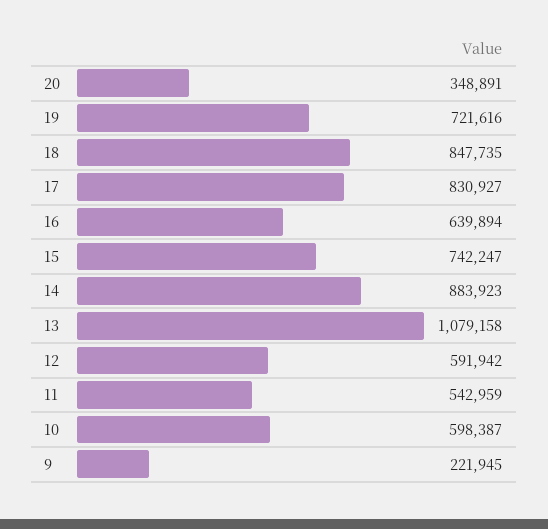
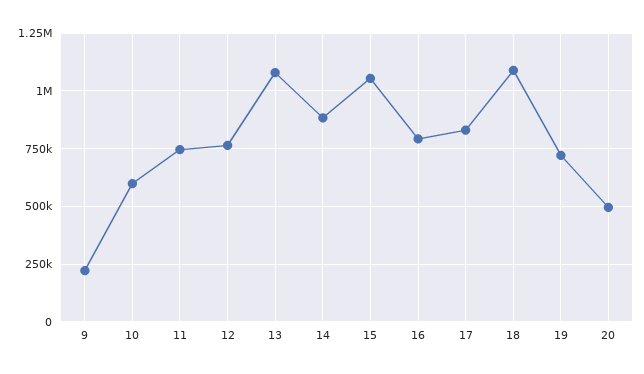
  {
-   "20": 348891,
+   "20": 500000,
    "19": 721616,
-   "18": 847735,
+   "18": 1100000,
    "17": 830927,
-   "16": 639894,
+   "16": 800000,
-   "15": 742247,
+   "15": 1050000,
    "14": 883923,
    "13": 1079158,
-   "12": 591942,
+   "12": 750000,
-   "11": 542959,
+   "11": 750000,
    "10": 598387,
    "9": 221945
  }

